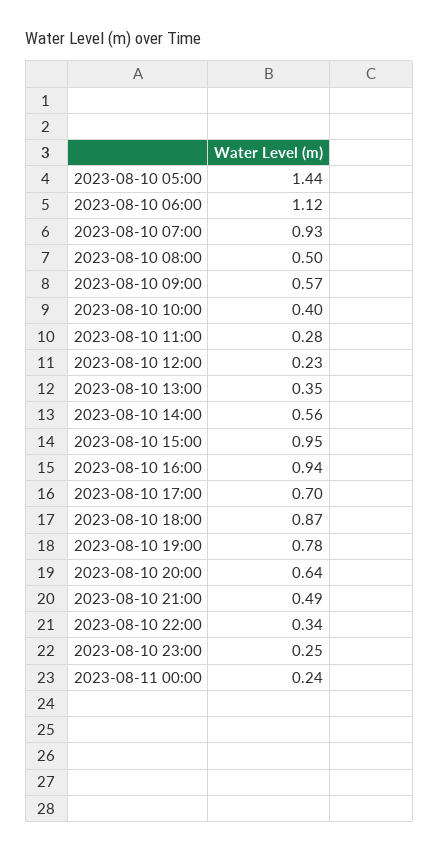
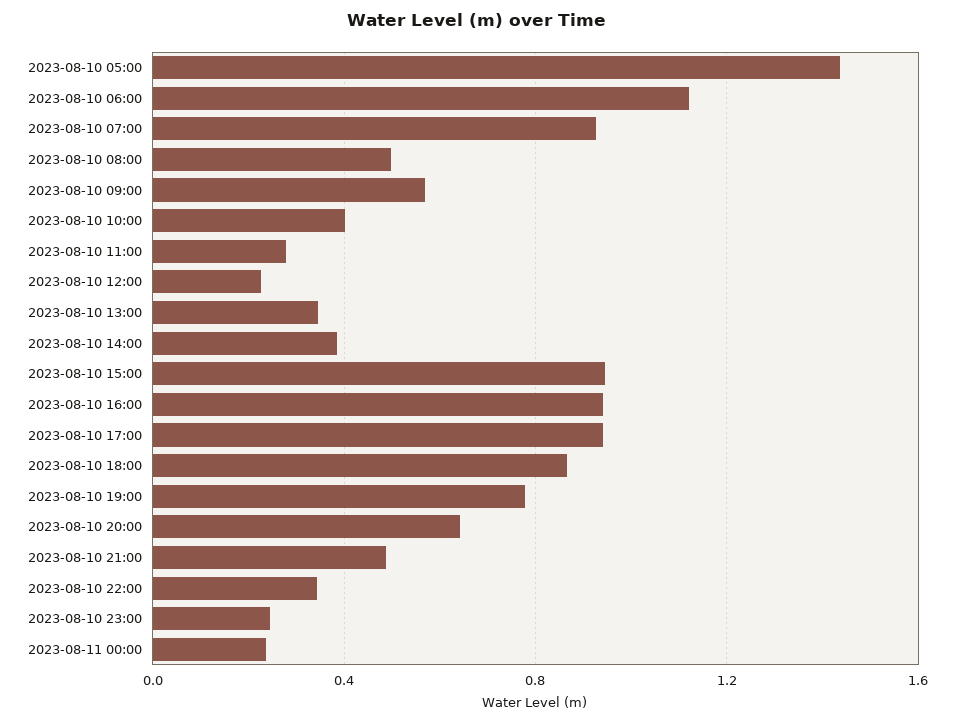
  {
    "2023-08-10 05:00": 1.44,
    "2023-08-10 06:00": 1.12,
    "2023-08-10 07:00": 0.93,
    "2023-08-10 08:00": 0.5,
    "2023-08-10 09:00": 0.57,
    "2023-08-10 10:00": 0.4,
    "2023-08-10 11:00": 0.28,
    "2023-08-10 12:00": 0.23,
    "2023-08-10 13:00": 0.35,
-   "2023-08-10 14:00": 0.56,
+   "2023-08-10 14:00": 0.4,
    "2023-08-10 15:00": 0.95,
    "2023-08-10 16:00": 0.94,
-   "2023-08-10 17:00": 0.7,
+   "2023-08-10 17:00": 0.95,
    "2023-08-10 18:00": 0.87,
    "2023-08-10 19:00": 0.78,
    "2023-08-10 20:00": 0.64,
    "2023-08-10 21:00": 0.49,
    "2023-08-10 22:00": 0.34,
    "2023-08-10 23:00": 0.25,
    "2023-08-11 00:00": 0.24
  }

